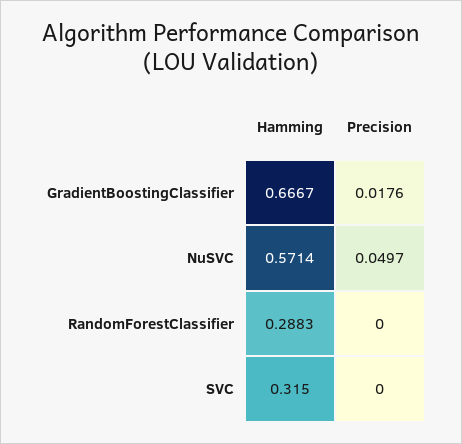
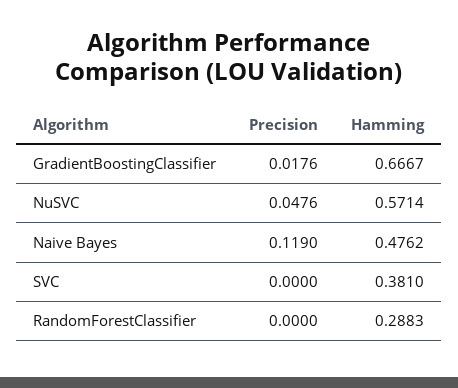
  {
    "Hamming": {
      "GradientBoostingClassifier": 0.6667,
      "NuSVC": 0.5714,
      "RandomForestClassifier": 0.2883,
-     "SVC": 0.315
+     "SVC": 0.381,
+     "Naive Bayes": 0.4762
    },
    "Precision": {
      "GradientBoostingClassifier": 0.0176,
-     "NuSVC": 0.0497,
+     "NuSVC": 0.0476,
      "RandomForestClassifier": 0,
-     "SVC": 0
+     "SVC": 0,
+     "Naive Bayes": 0.119
    }
  }

